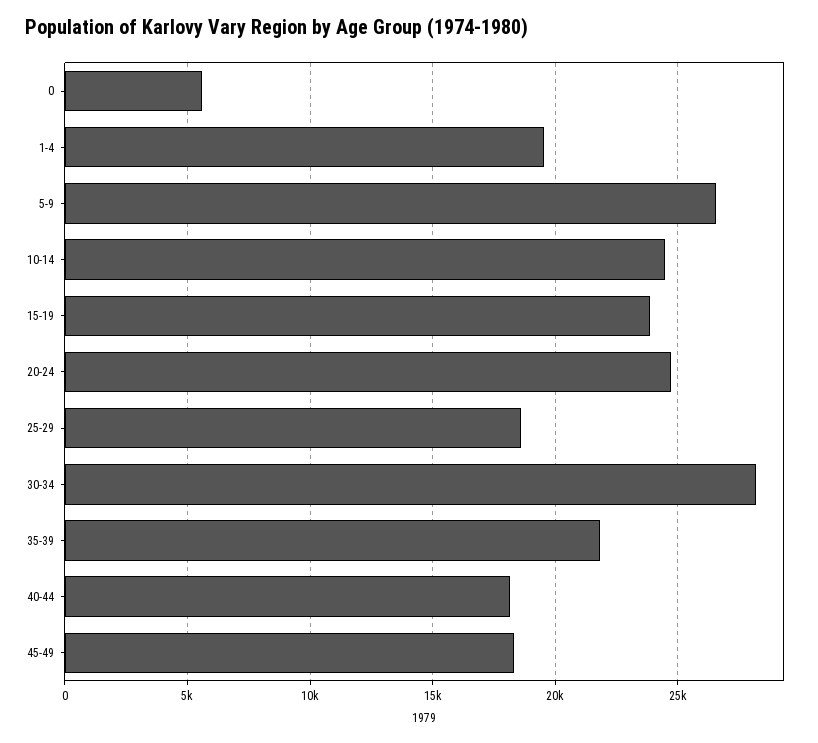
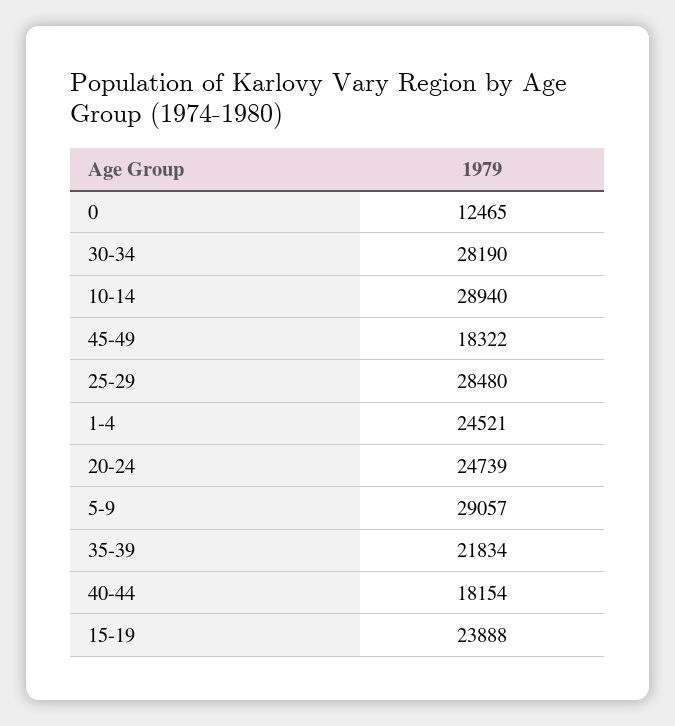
  {
-   "0": 5500,
+   "0": 12465,
-   "1-4": 19500,
+   "1-4": 24521,
-   "5-9": 26500,
+   "5-9": 29057,
-   "10-14": 24500,
+   "10-14": 28940,
    "15-19": 23888,
    "20-24": 24739,
-   "25-29": 18500,
+   "25-29": 28480,
    "30-34": 28190,
    "35-39": 21834,
    "40-44": 18154,
    "45-49": 18322
  }

